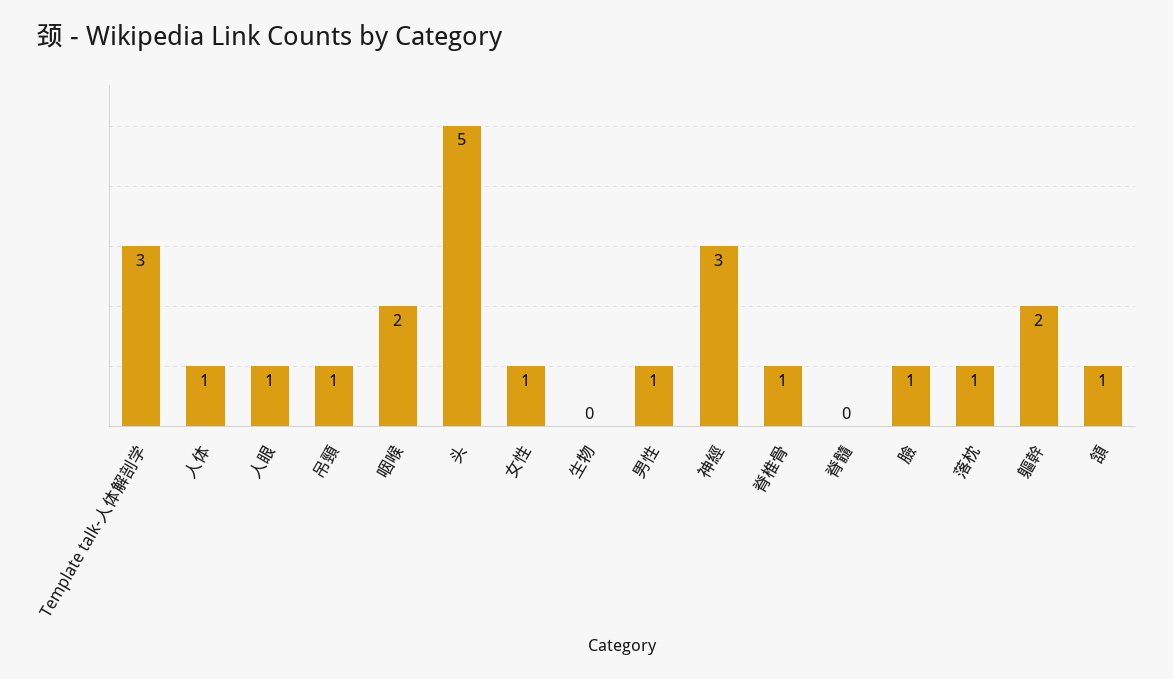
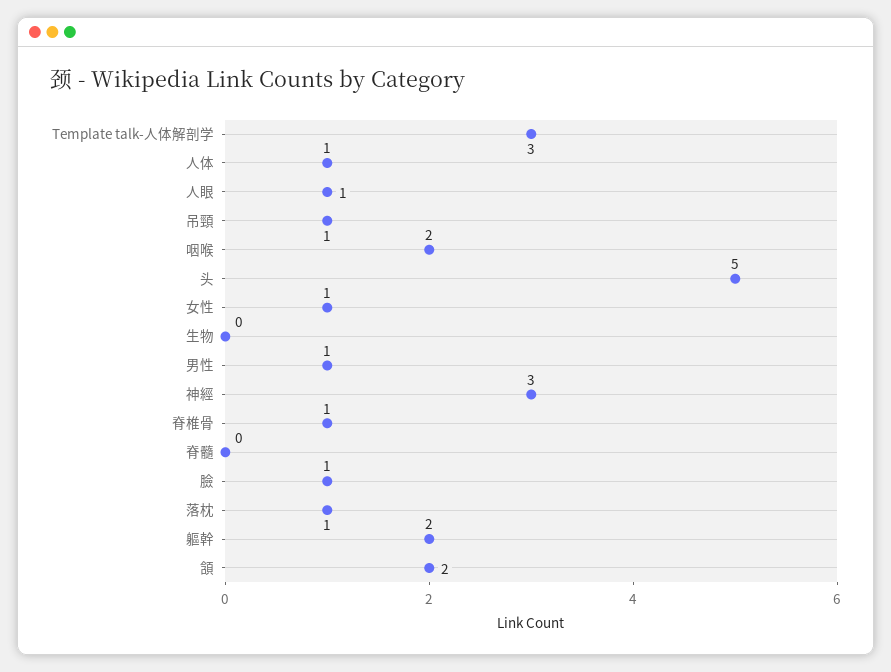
  {
    "Template talk-人体解剖学": 3,
    "人体": 1,
    "人眼": 1,
    "吊頸": 1,
    "咽喉": 2,
    "头": 5,
    "女性": 1,
    "生物": 0,
    "男性": 1,
    "神經": 3,
    "脊椎骨": 1,
    "脊髓": 0,
    "臉": 1,
    "落枕": 1,
    "軀幹": 2,
-   "頷": 1
+   "頷": 2
  }

